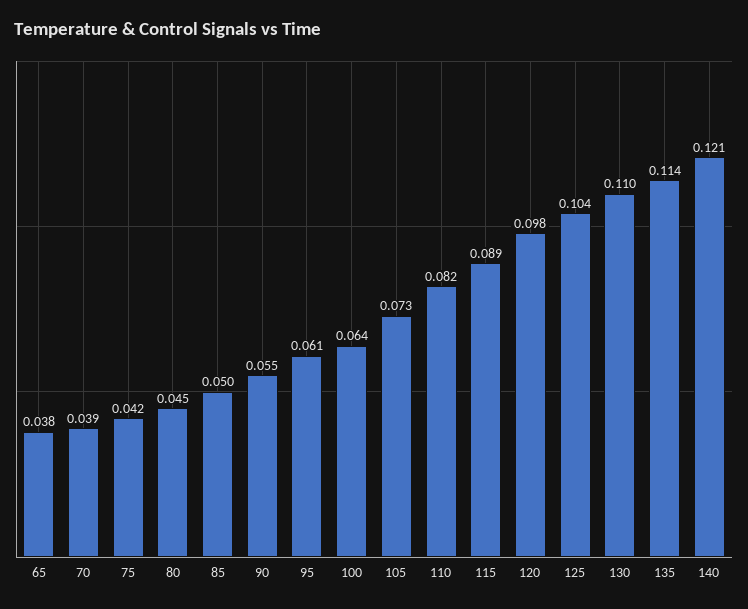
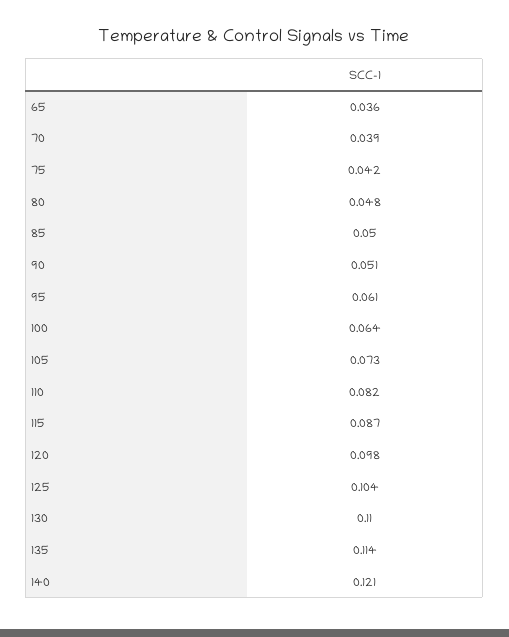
  {
-   "65": 0.038,
+   "65": 0.036,
    "70": 0.039,
    "75": 0.042,
-   "80": 0.045,
+   "80": 0.048,
    "85": 0.05,
-   "90": 0.055,
+   "90": 0.051,
    "95": 0.061,
    "100": 0.064,
    "105": 0.073,
    "110": 0.082,
-   "115": 0.089,
+   "115": 0.087,
    "120": 0.098,
    "125": 0.104,
    "130": 0.11,
    "135": 0.114,
    "140": 0.121
  }

